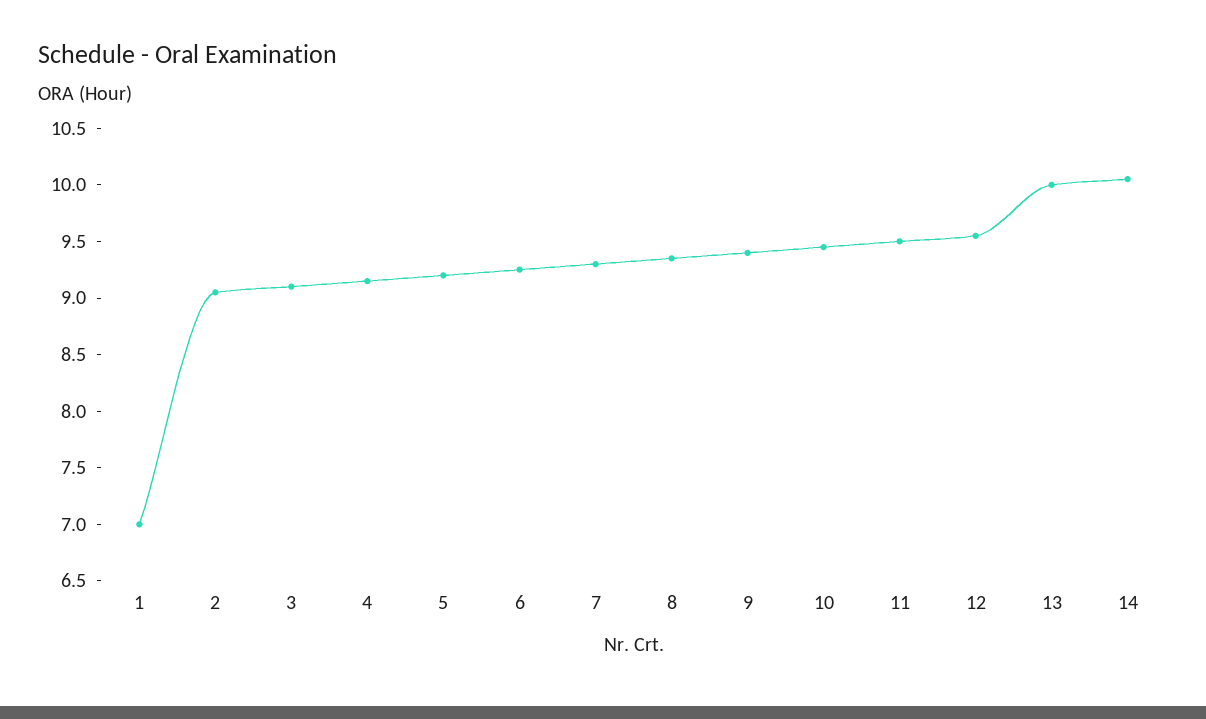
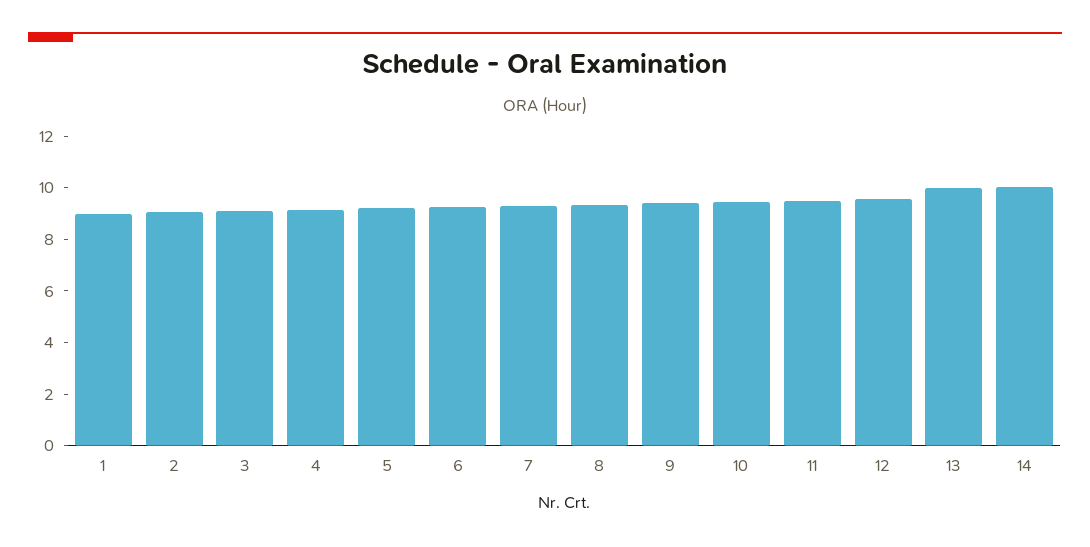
  {
-   "1": 7,
+   "1": 9,
    "2": 9.1,
    "3": 9.1,
    "4": 9.2,
    "5": 9.2,
    "6": 9.3,
    "7": 9.3,
    "8": 9.4,
    "9": 9.4,
    "10": 9.5,
    "11": 9.5,
    "12": 9.6,
    "13": 10,
    "14": 10.1
  }

